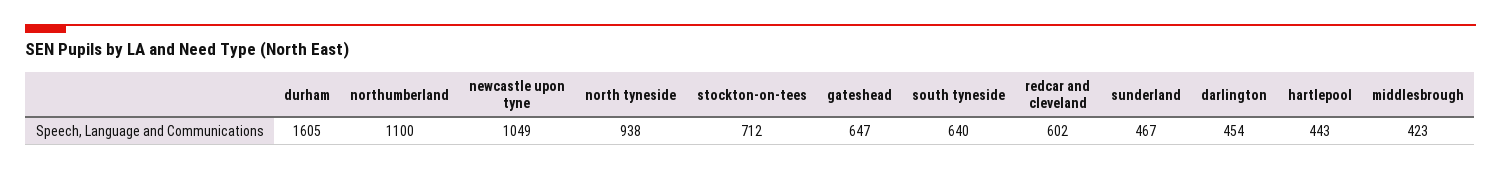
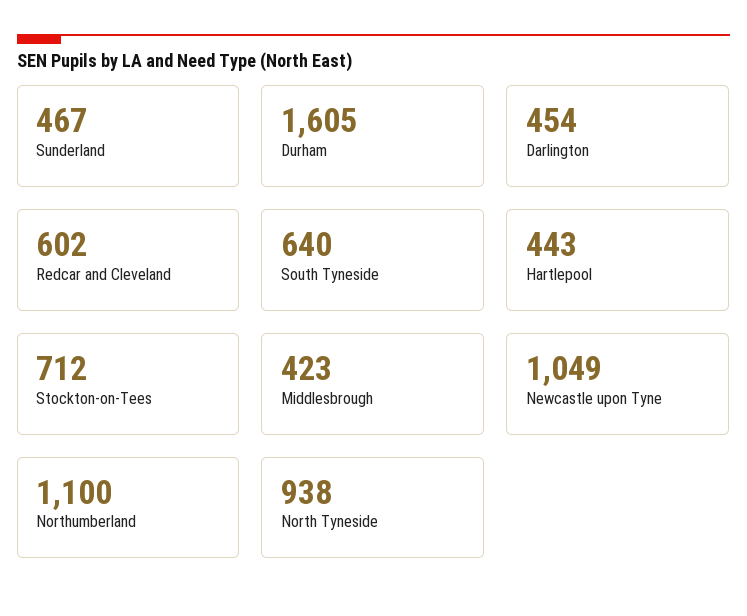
  {
    "durham": 1605,
    "northumberland": 1100,
    "newcastle upon tyne": 1049,
    "north tyneside": 938,
    "stockton-on-tees": 712,
-   "gateshead": 647,
    "south tyneside": 640,
    "redcar and cleveland": 602,
    "sunderland": 467,
    "darlington": 454,
    "hartlepool": 443,
    "middlesbrough": 423
  }

